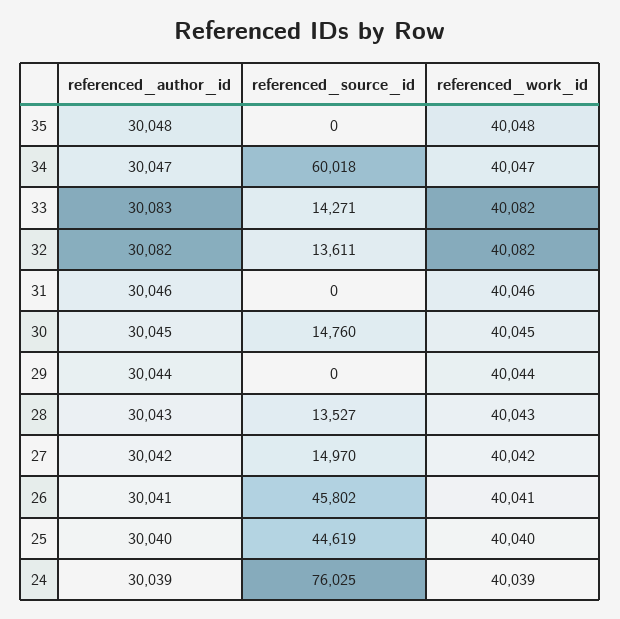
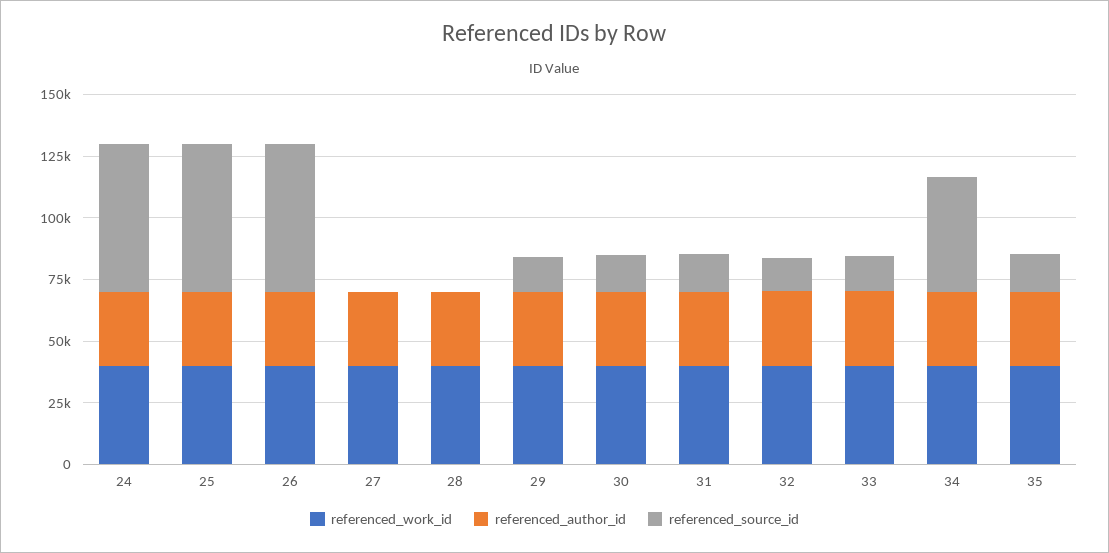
  {
    "referenced_author_id": {
      "35": 30048,
      "34": 30047,
      "33": 30083,
      "32": 30082,
      "31": 30046,
      "30": 30045,
      "29": 30044,
      "28": 30043,
      "27": 30042,
      "26": 30041,
      "25": 30040,
      "24": 30039
    },
    "referenced_source_id": {
-     "35": 0,
+     "35": 15000,
-     "34": 60018,
+     "34": 45000,
      "33": 14271,
      "32": 13611,
-     "31": 0,
+     "31": 15000,
      "30": 14760,
-     "29": 0,
+     "29": 15000,
-     "28": 13527,
+     "28": 0,
-     "27": 14970,
+     "27": 0,
-     "26": 45802,
+     "26": 60000,
-     "25": 44619,
+     "25": 60000,
-     "24": 76025
+     "24": 60000
    },
    "referenced_work_id": {
      "35": 40048,
      "34": 40047,
      "33": 40082,
      "32": 40082,
      "31": 40046,
      "30": 40045,
      "29": 40044,
      "28": 40043,
      "27": 40042,
      "26": 40041,
      "25": 40040,
      "24": 40039
    }
  }

